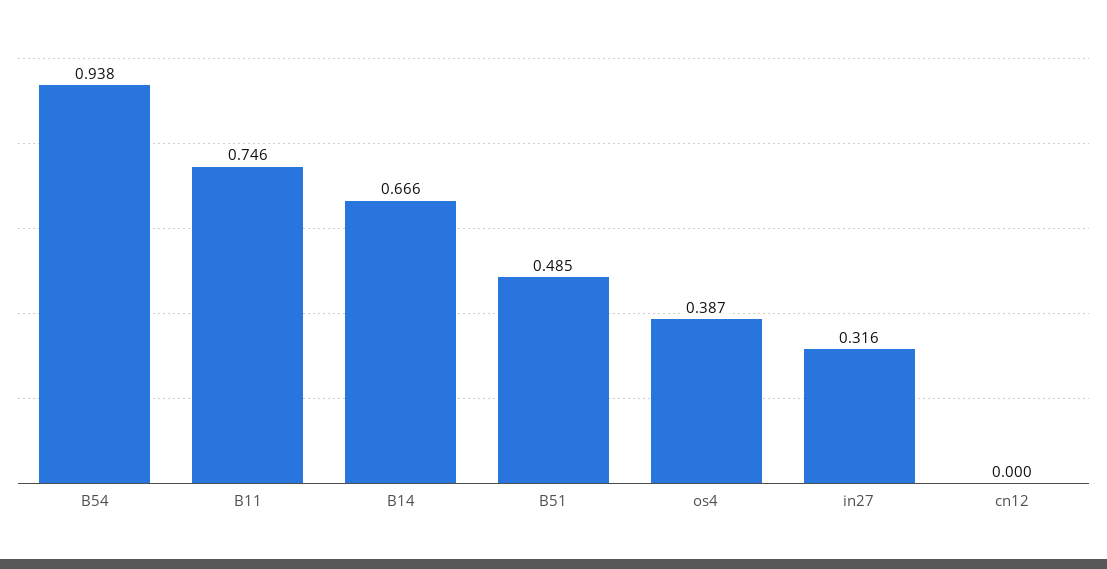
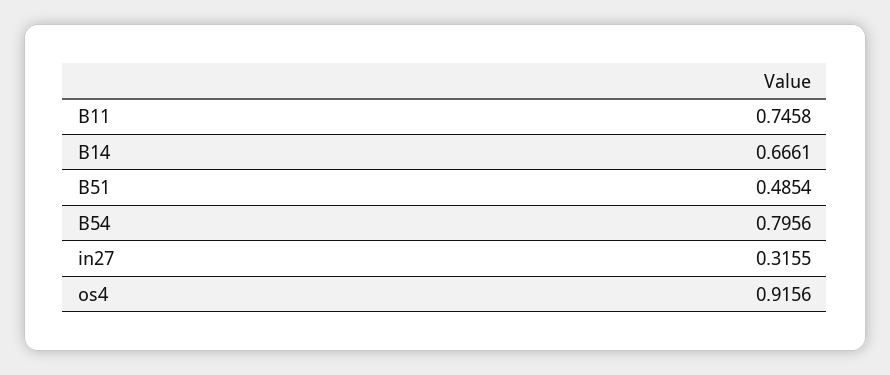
  {
-   "B54": 0.938,
+   "B54": 0.7956,
    "B11": 0.7458,
    "B14": 0.6661,
    "B51": 0.4854,
-   "os4": 0.387,
+   "os4": 0.9156,
-   "in27": 0.3155,
+   "in27": 0.3155
-   "cn12": 0
  }

